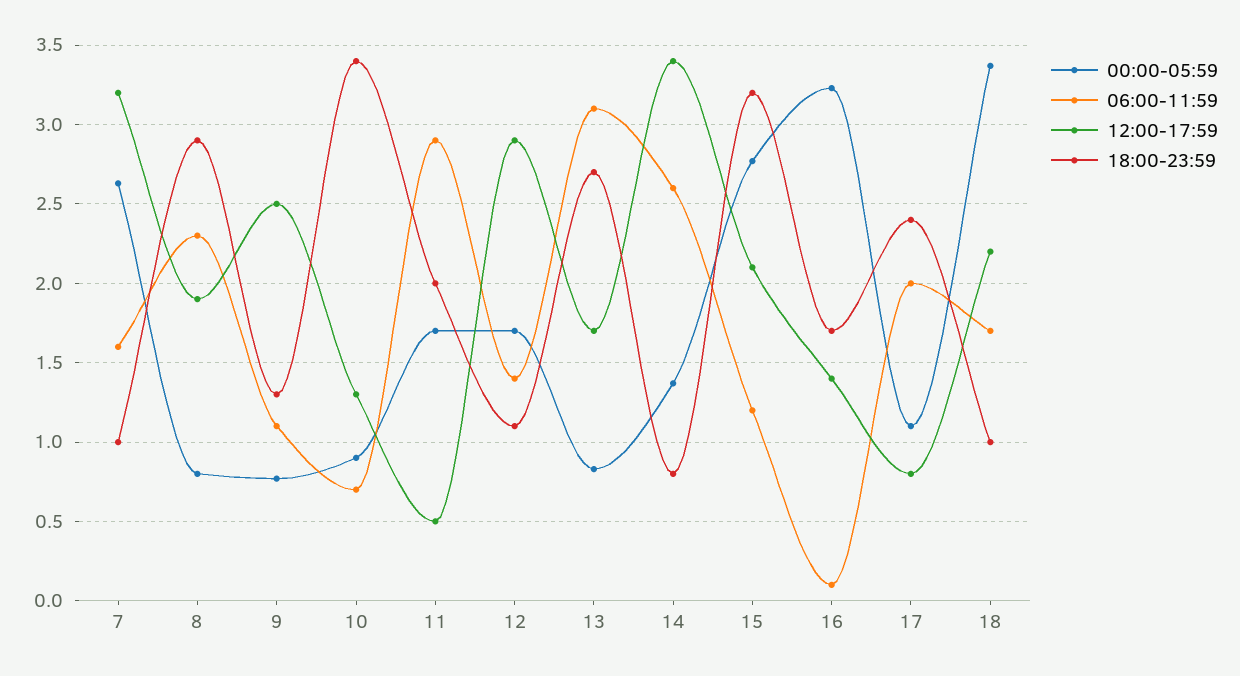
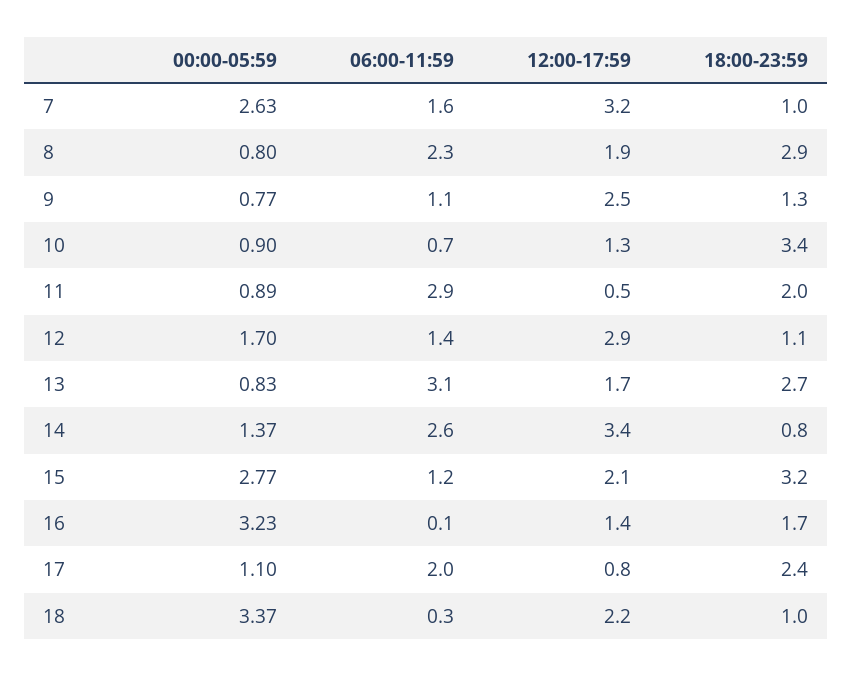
  {
    "00:00-05:59": {
      "7": 2.63,
      "8": 0.8,
      "9": 0.77,
      "10": 0.9,
-     "11": 1.7,
+     "11": 0.89,
      "12": 1.7,
      "13": 0.83,
      "14": 1.37,
      "15": 2.77,
      "16": 3.23,
      "17": 1.1,
      "18": 3.37
    },
    "06:00-11:59": {
      "7": 1.6,
      "8": 2.3,
      "9": 1.1,
      "10": 0.7,
      "11": 2.9,
      "12": 1.4,
      "13": 3.1,
      "14": 2.6,
      "15": 1.2,
      "16": 0.1,
      "17": 2,
-     "18": 1.7
+     "18": 0.3
    },
    "12:00-17:59": {
      "7": 3.2,
      "8": 1.9,
      "9": 2.5,
      "10": 1.3,
      "11": 0.5,
      "12": 2.9,
      "13": 1.7,
      "14": 3.4,
      "15": 2.1,
      "16": 1.4,
      "17": 0.8,
      "18": 2.2
    },
    "18:00-23:59": {
      "7": 1,
      "8": 2.9,
      "9": 1.3,
      "10": 3.4,
      "11": 2,
      "12": 1.1,
      "13": 2.7,
      "14": 0.8,
      "15": 3.2,
      "16": 1.7,
      "17": 2.4,
      "18": 1
    }
  }

